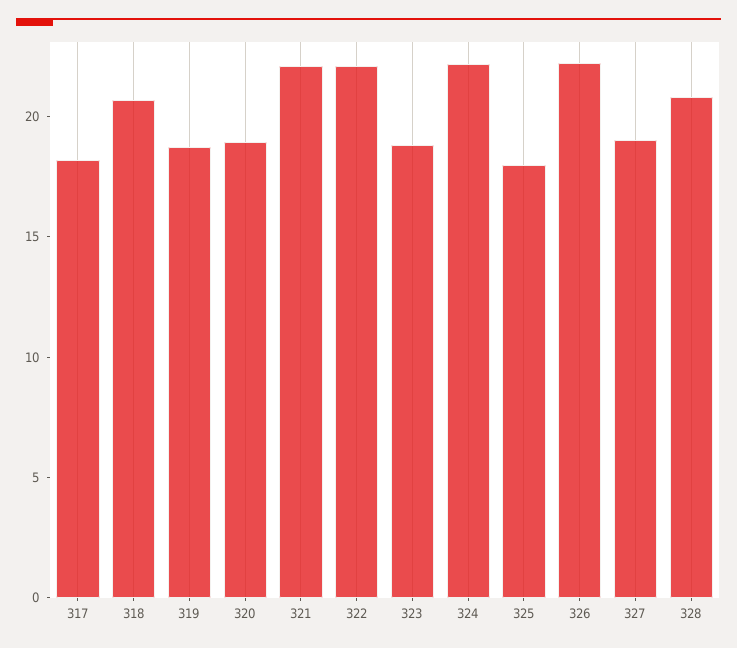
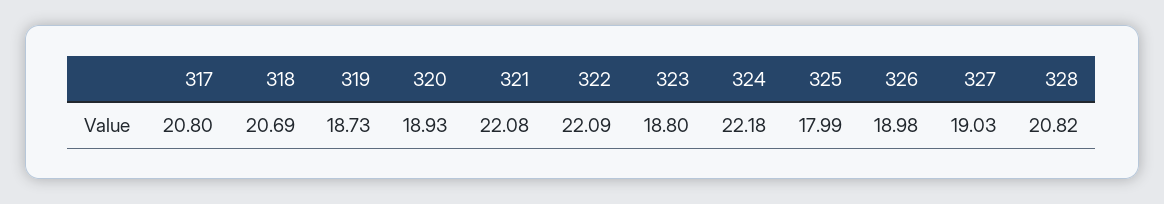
  {
-   "317": 18,
+   "317": 20.8,
    "318": 20.69,
    "319": 18.73,
    "320": 18.93,
    "321": 22.08,
    "322": 22.09,
    "323": 18.8,
    "324": 22.18,
    "325": 17.99,
-   "326": 22,
+   "326": 18.98,
    "327": 19.03,
    "328": 20.82
  }

